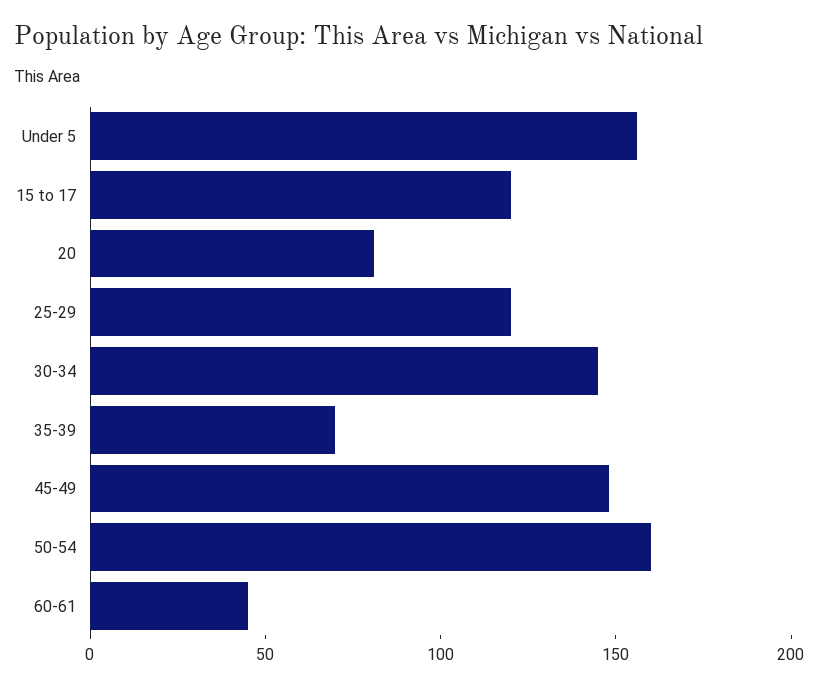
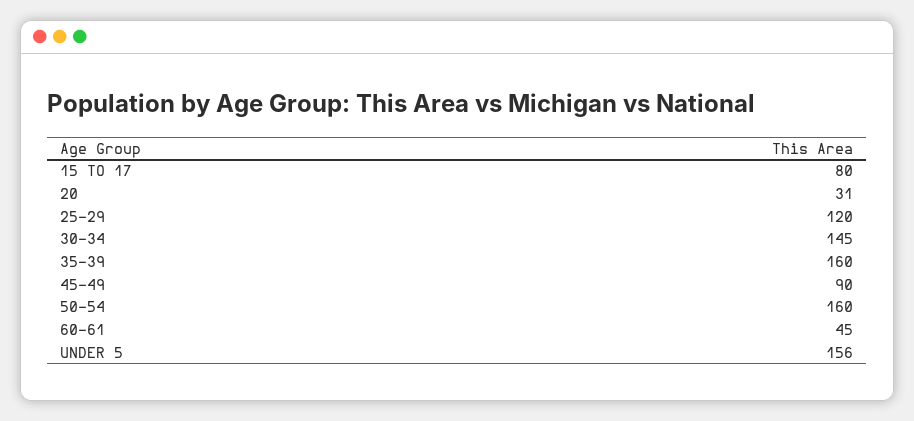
  {
    "Under 5": 156,
-   "15 to 17": 120,
+   "15 to 17": 80,
-   "20": 80,
+   "20": 31,
    "25-29": 120,
    "30-34": 145,
-   "35-39": 70,
+   "35-39": 160,
-   "45-49": 150,
+   "45-49": 90,
    "50-54": 160,
    "60-61": 45
  }

